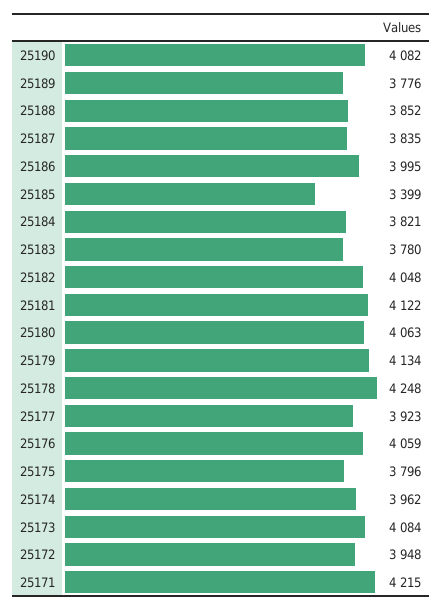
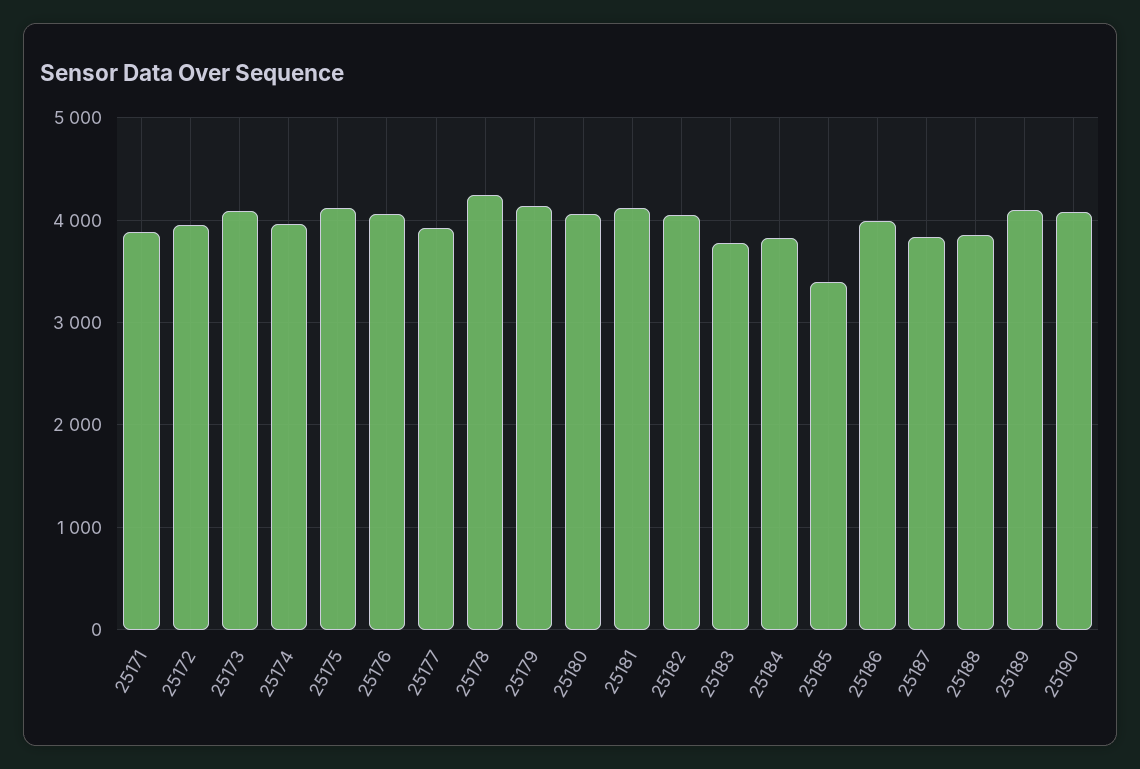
  {
    "25190": 4082,
-   "25189": 3776,
+   "25189": 4100,
    "25188": 3852,
    "25187": 3835,
    "25186": 3995,
    "25185": 3399,
    "25184": 3821,
    "25183": 3780,
    "25182": 4048,
    "25181": 4122,
    "25180": 4063,
    "25179": 4134,
    "25178": 4248,
    "25177": 3923,
    "25176": 4059,
-   "25175": 3796,
+   "25175": 4100,
    "25174": 3962,
    "25173": 4084,
    "25172": 3948,
-   "25171": 4215
+   "25171": 3900
  }

